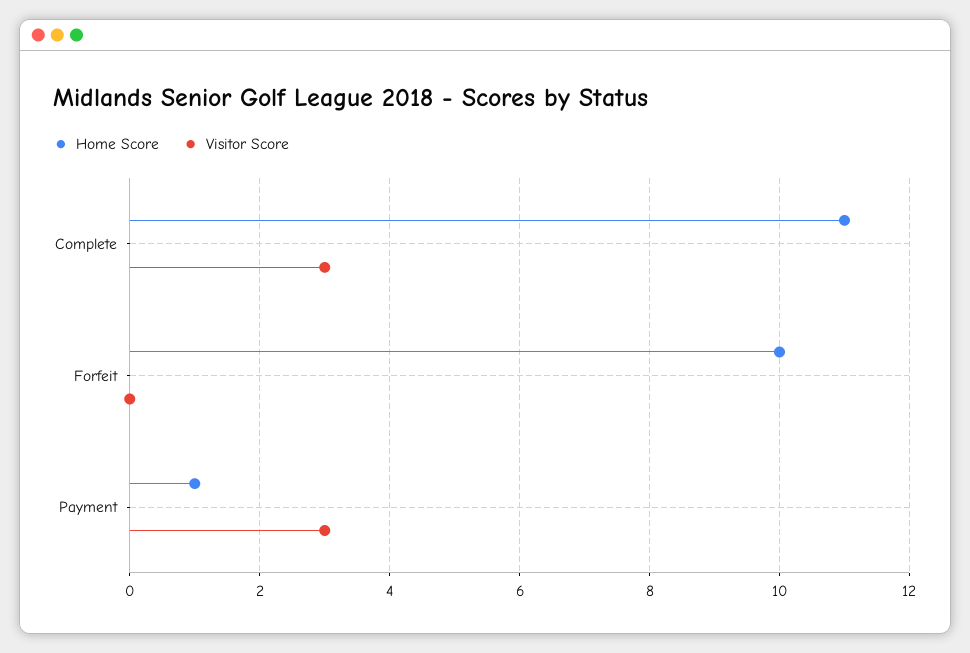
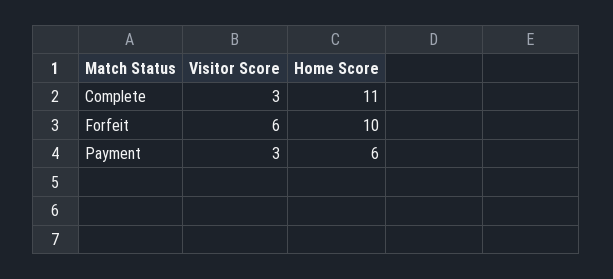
  {
    "Home Score": {
      "Complete": 11,
      "Forfeit": 10,
-     "Payment": 1
+     "Payment": 6
    },
    "Visitor Score": {
      "Complete": 3,
-     "Forfeit": 0,
+     "Forfeit": 6,
      "Payment": 3
    }
  }

